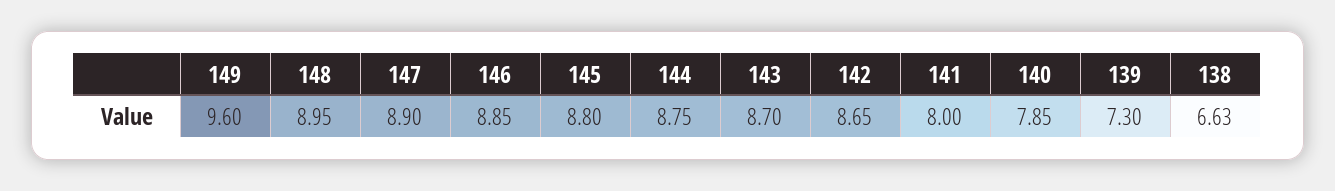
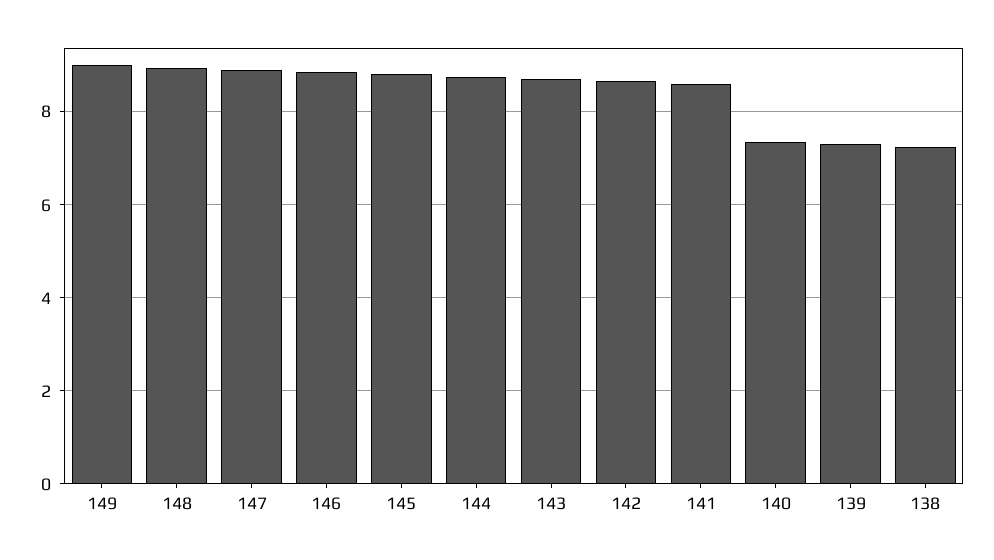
  {
-   "149": 9.6,
+   "149": 9,
    "148": 8.95,
    "147": 8.9,
    "146": 8.85,
    "145": 8.8,
    "144": 8.75,
    "143": 8.7,
    "142": 8.65,
-   "141": 8,
+   "141": 8.6,
-   "140": 7.85,
+   "140": 7.4,
    "139": 7.3,
-   "138": 6.63
+   "138": 7.2
  }

